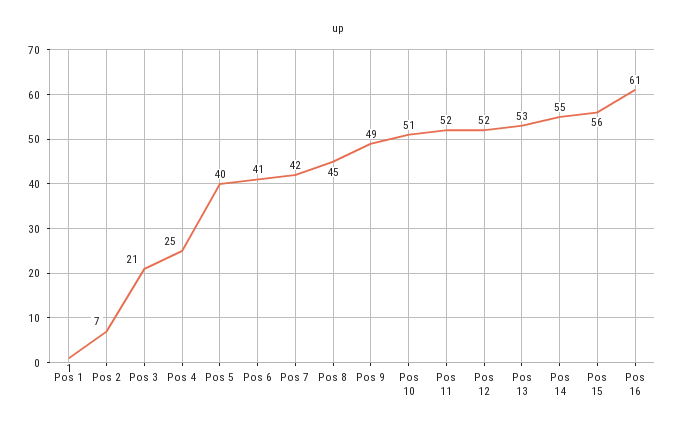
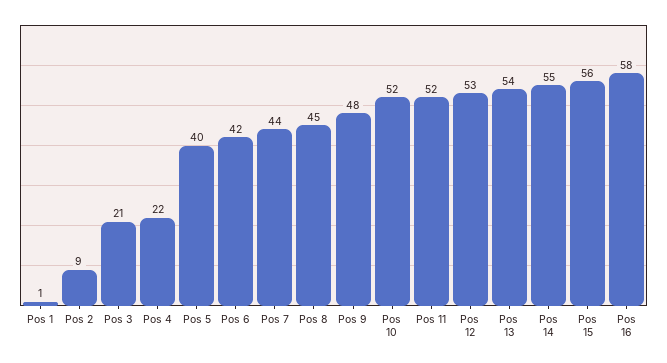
  {
    "Pos 1": 1,
-   "Pos 2": 7,
+   "Pos 2": 9,
    "Pos 3": 21,
-   "Pos 4": 25,
+   "Pos 4": 22,
    "Pos 5": 40,
-   "Pos 6": 41,
+   "Pos 6": 42,
-   "Pos 7": 42,
+   "Pos 7": 44,
    "Pos 8": 45,
-   "Pos 9": 49,
+   "Pos 9": 48,
-   "Pos 10": 51,
+   "Pos 10": 52,
    "Pos 11": 52,
-   "Pos 12": 52,
+   "Pos 12": 53,
-   "Pos 13": 53,
+   "Pos 13": 54,
    "Pos 14": 55,
    "Pos 15": 56,
-   "Pos 16": 61
+   "Pos 16": 58
  }

